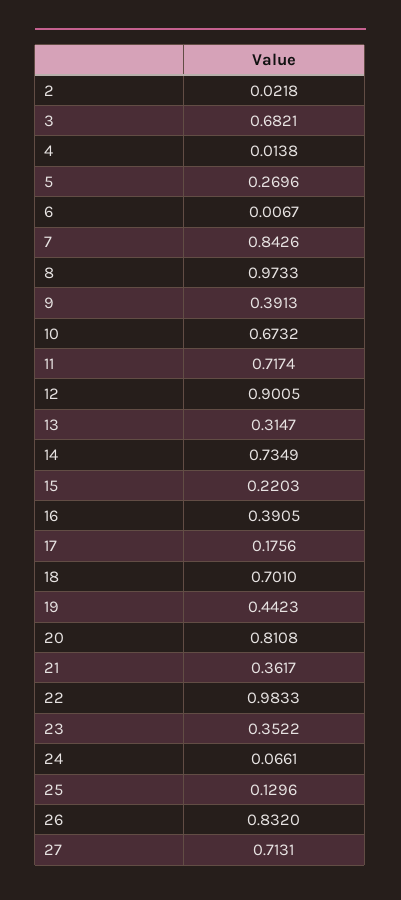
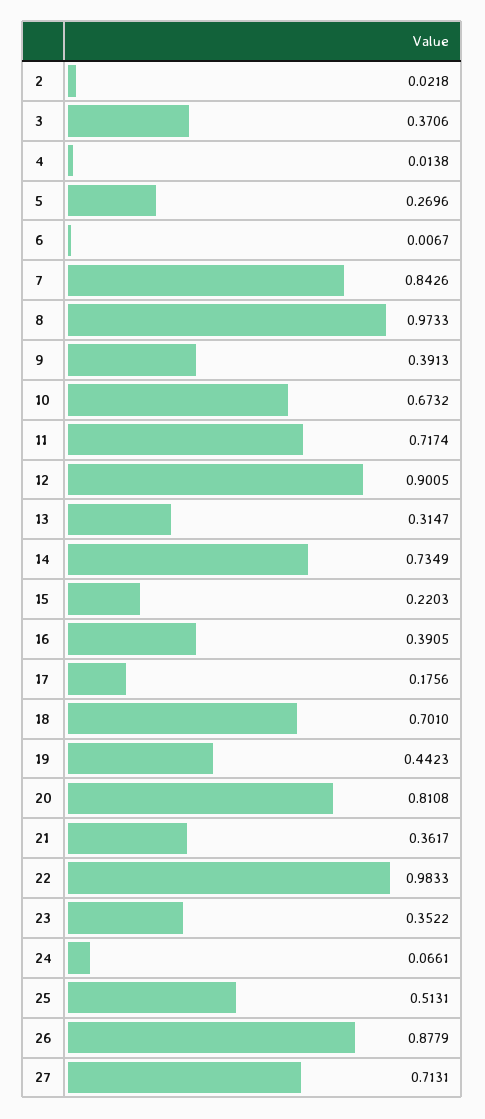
  {
    "2": 0.0218,
-   "3": 0.6821,
+   "3": 0.3706,
    "4": 0.0138,
    "5": 0.2696,
    "6": 0.0067,
    "7": 0.8426,
    "8": 0.9733,
    "9": 0.3913,
    "10": 0.6732,
    "11": 0.7174,
    "12": 0.9005,
    "13": 0.3147,
    "14": 0.7349,
    "15": 0.2203,
    "16": 0.3905,
    "17": 0.1756,
    "18": 0.701,
    "19": 0.4423,
    "20": 0.8108,
    "21": 0.3617,
    "22": 0.9833,
    "23": 0.3522,
    "24": 0.0661,
-   "25": 0.1296,
+   "25": 0.5131,
-   "26": 0.832,
+   "26": 0.8779,
    "27": 0.7131
  }

